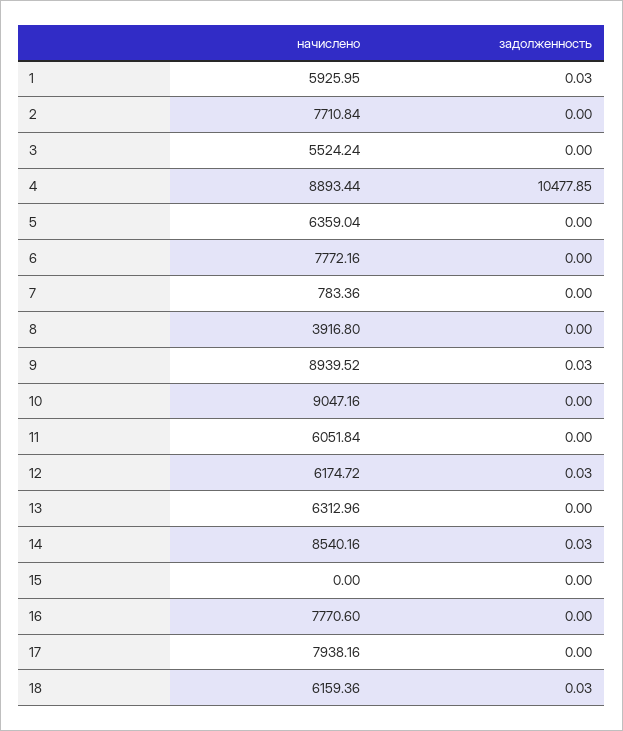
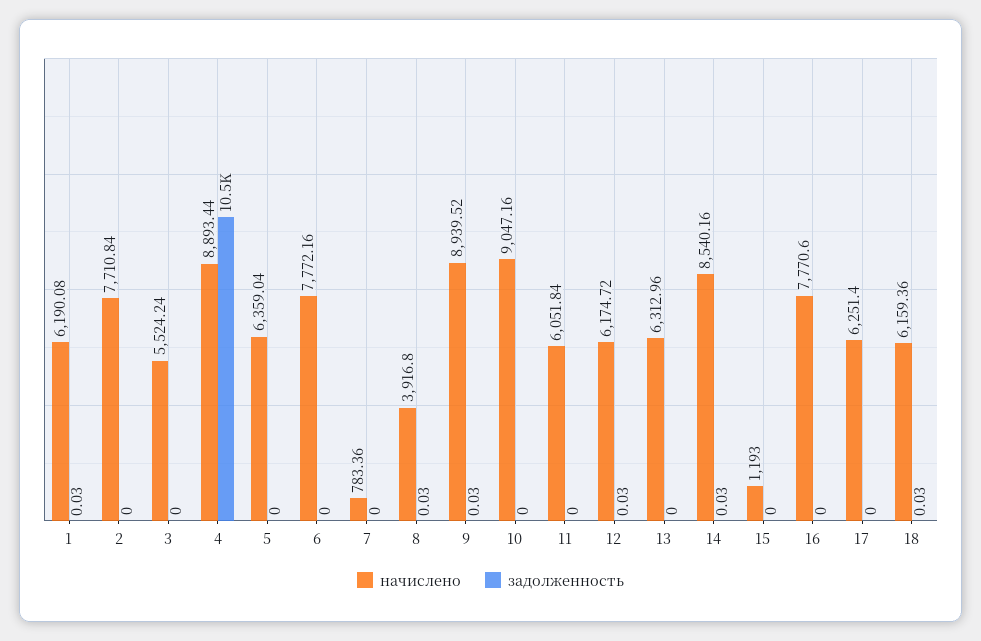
  {
    "начислено": {
-     "1": 5925.95,
+     "1": 6190.08,
      "2": 7710.84,
      "3": 5524.24,
      "4": 8893.44,
      "5": 6359.04,
      "6": 7772.16,
      "7": 783.36,
      "8": 3916.8,
      "9": 8939.52,
      "10": 9047.16,
      "11": 6051.84,
      "12": 6174.72,
      "13": 6312.96,
      "14": 8540.16,
-     "15": 0,
+     "15": 1193,
      "16": 7770.6,
-     "17": 7938.16,
+     "17": 6251.4,
      "18": 6159.36
    },
    "задолженность": {
      "1": 0.03,
      "2": 0,
      "3": 0,
      "4": 10477.85,
      "5": 0,
      "6": 0,
      "7": 0,
-     "8": 0,
+     "8": 0.03,
      "9": 0.03,
      "10": 0,
      "11": 0,
      "12": 0.03,
      "13": 0,
      "14": 0.03,
      "15": 0,
      "16": 0,
      "17": 0,
      "18": 0.03
    }
  }

